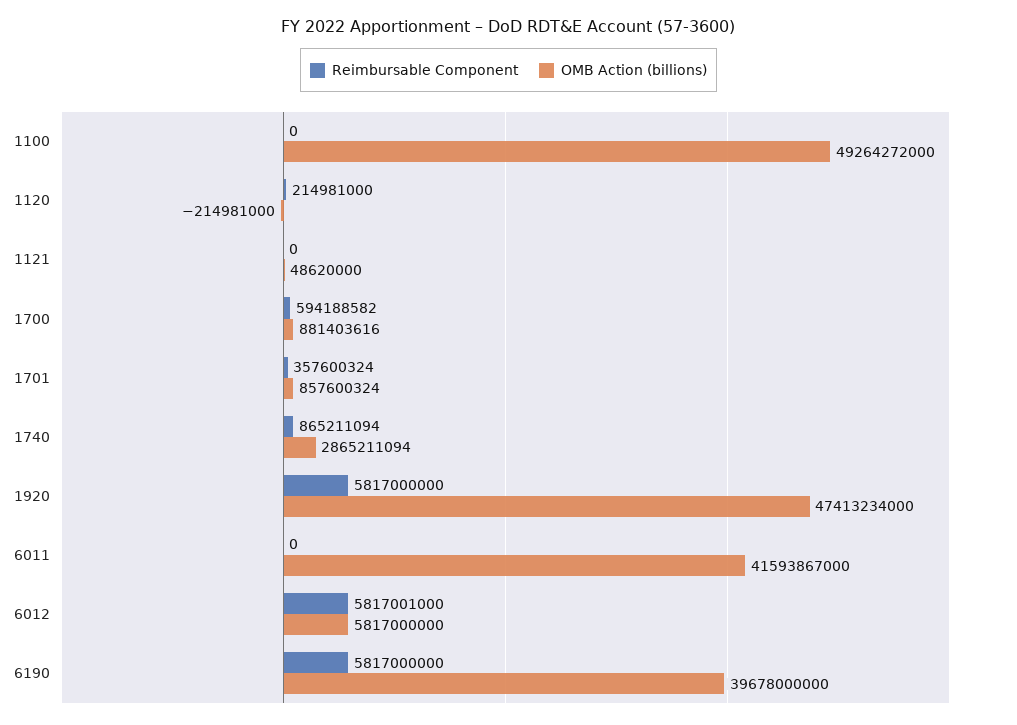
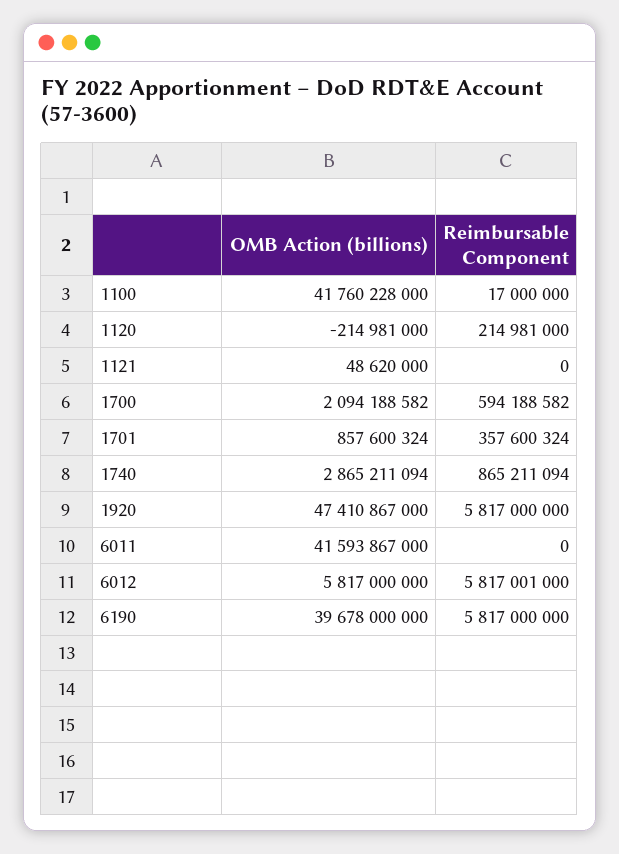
  {
    "Reimbursable Component": {
-     "1100": 0,
+     "1100": 17000000,
      "1120": 214981000,
      "1121": 0,
      "1700": 594188582,
      "1701": 357600324,
      "1740": 865211094,
      "1920": 5817000000,
      "6011": 0,
      "6012": 5817001000,
      "6190": 5817000000
    },
    "OMB Action (billions)": {
-     "1100": 49264272000,
+     "1100": 41760228000,
      "1120": -214981000,
      "1121": 48620000,
-     "1700": 881403616,
+     "1700": 2094188582,
      "1701": 857600324,
      "1740": 2865211094,
-     "1920": 47413234000,
+     "1920": 47410867000,
      "6011": 41593867000,
      "6012": 5817000000,
      "6190": 39678000000
    }
  }

